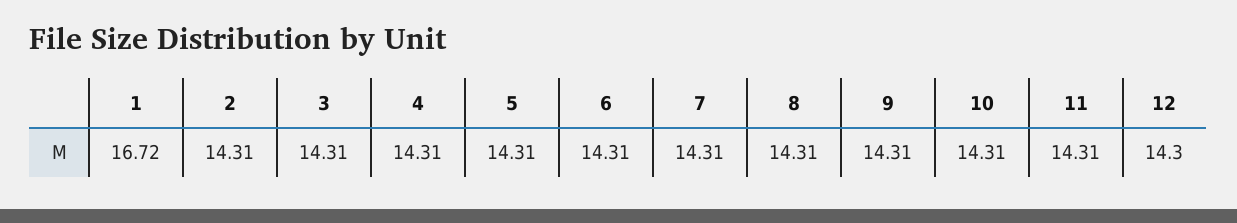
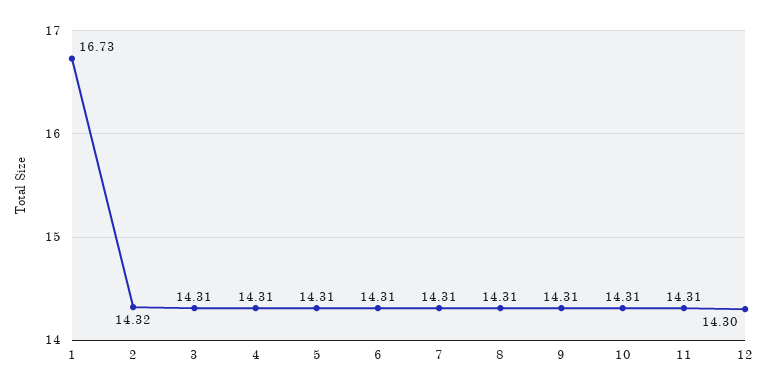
  {
-   "1": 16.72,
+   "1": 16.73,
-   "2": 14.31,
+   "2": 14.32,
    "3": 14.31,
    "4": 14.31,
    "5": 14.31,
    "6": 14.31,
    "7": 14.31,
    "8": 14.31,
    "9": 14.31,
    "10": 14.31,
    "11": 14.31,
    "12": 14.3
  }

